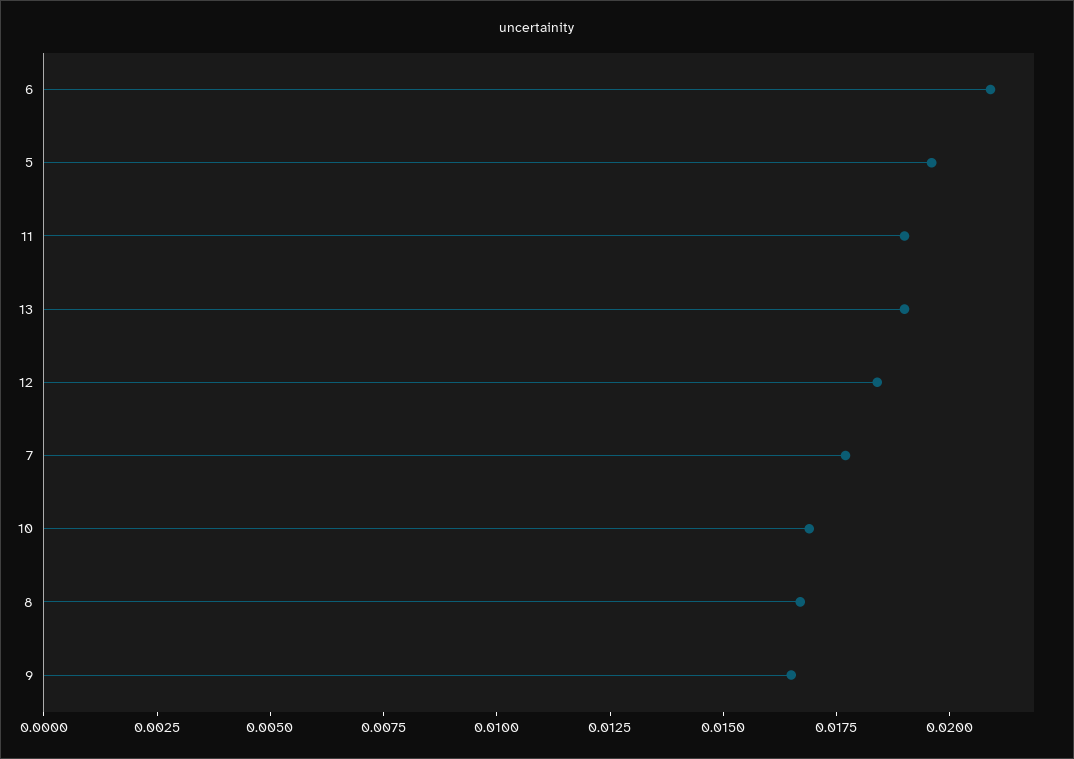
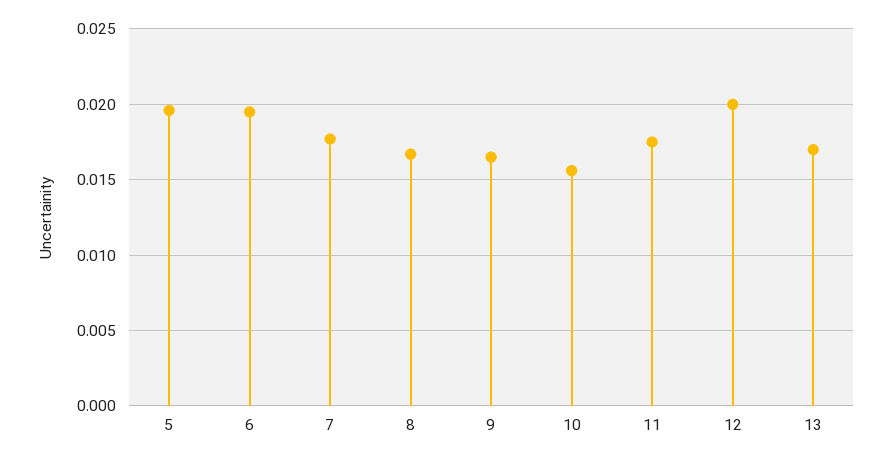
  {
-   "6": 0.021,
+   "6": 0.0195,
    "5": 0.0195,
-   "11": 0.019,
+   "11": 0.0175,
-   "13": 0.019,
+   "13": 0.017,
-   "12": 0.0185,
+   "12": 0.02,
    "7": 0.0175,
-   "10": 0.017,
+   "10": 0.0155,
    "8": 0.0165,
    "9": 0.0165
  }

